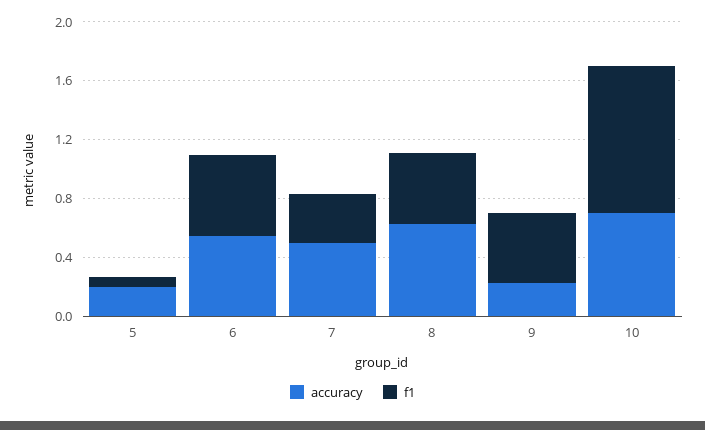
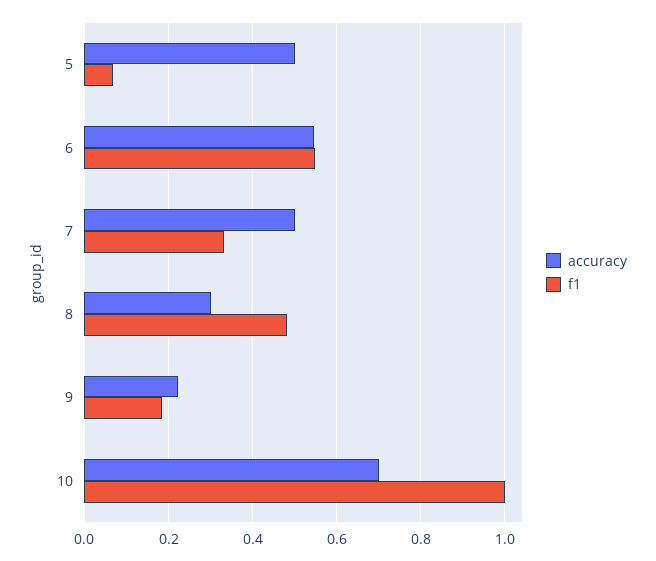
  {
    "accuracy": {
-     "5": 0.2,
+     "5": 0.5,
      "6": 0.54,
      "7": 0.5,
-     "8": 0.6,
+     "8": 0.3,
      "9": 0.22,
      "10": 0.7
    },
    "f1": {
      "5": 0.06,
      "6": 0.54,
      "7": 0.34,
      "8": 0.48,
-     "9": 0.5,
+     "9": 0.18,
      "10": 1
    }
  }

